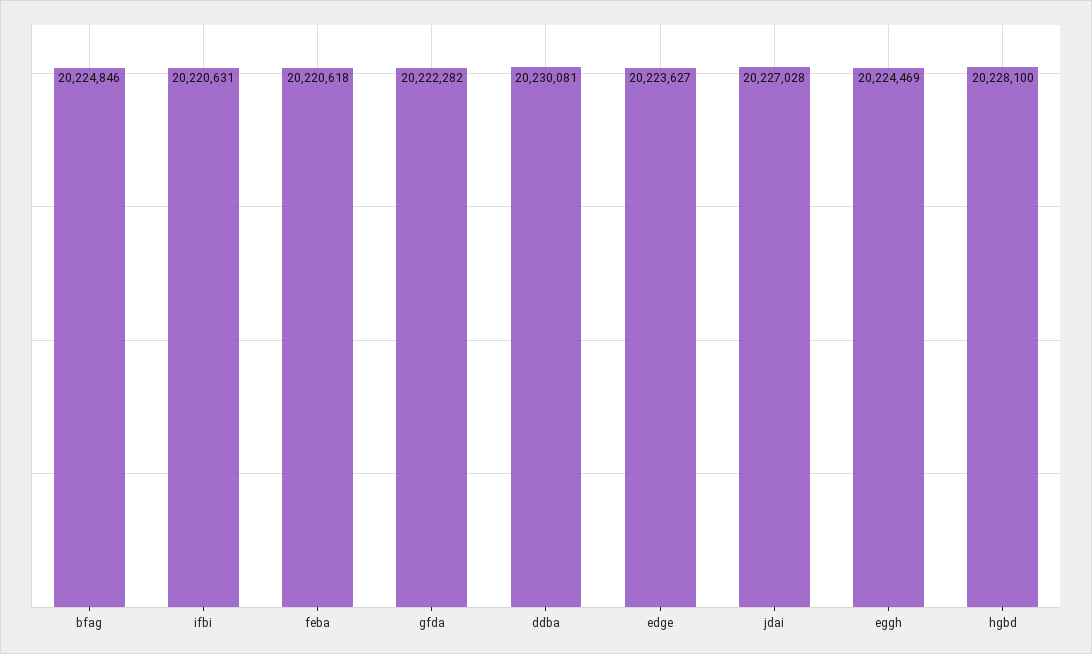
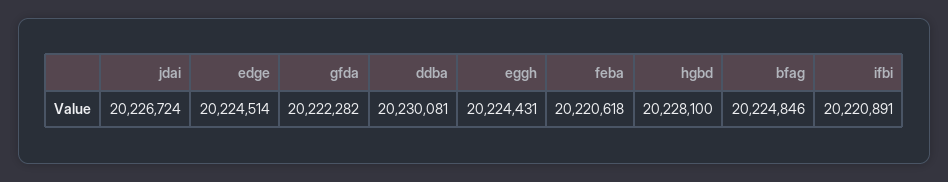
  {
    "bfag": 20224846,
-   "ifbi": 20220631,
+   "ifbi": 20220891,
    "feba": 20220618,
    "gfda": 20222282,
    "ddba": 20230081,
-   "edge": 20223627,
+   "edge": 20224514,
-   "jdai": 20227028,
+   "jdai": 20226724,
-   "eggh": 20224469,
+   "eggh": 20224431,
    "hgbd": 20228100
  }

